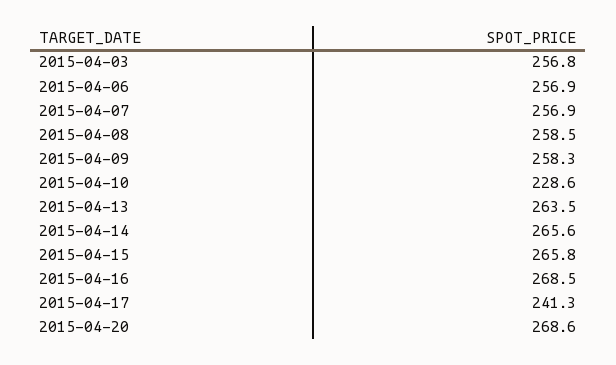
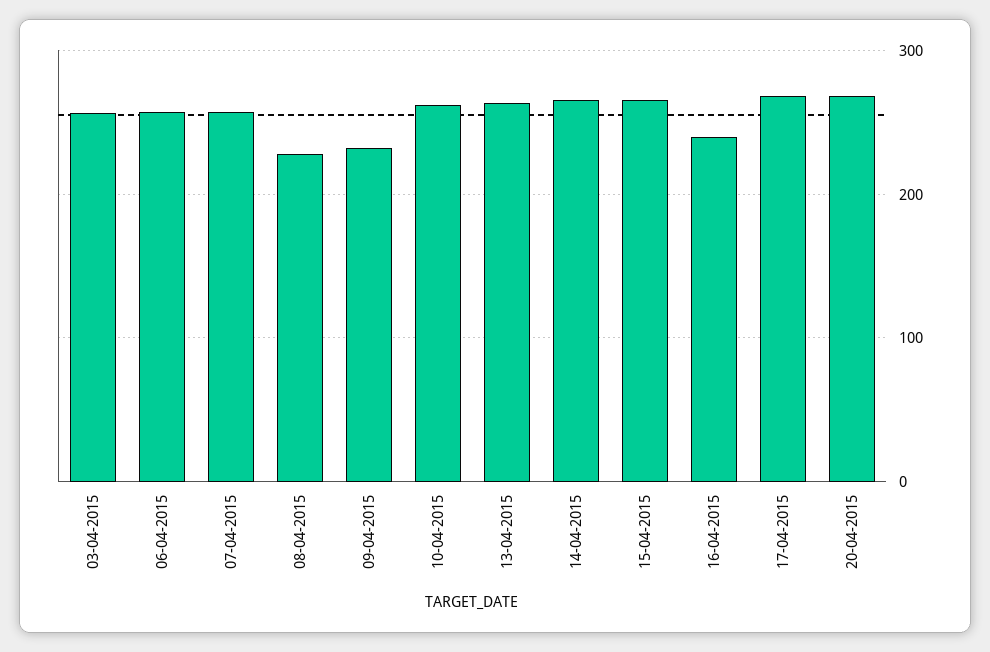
  {
    "2015-04-03": 256.8,
    "2015-04-06": 256.9,
    "2015-04-07": 256.9,
-   "2015-04-08": 258.5,
+   "2015-04-08": 230,
-   "2015-04-09": 258.3,
+   "2015-04-09": 230,
-   "2015-04-10": 228.6,
+   "2015-04-10": 260,
    "2015-04-13": 263.5,
    "2015-04-14": 265.6,
    "2015-04-15": 265.8,
-   "2015-04-16": 268.5,
+   "2015-04-16": 240,
-   "2015-04-17": 241.3,
+   "2015-04-17": 270,
    "2015-04-20": 268.6
  }

